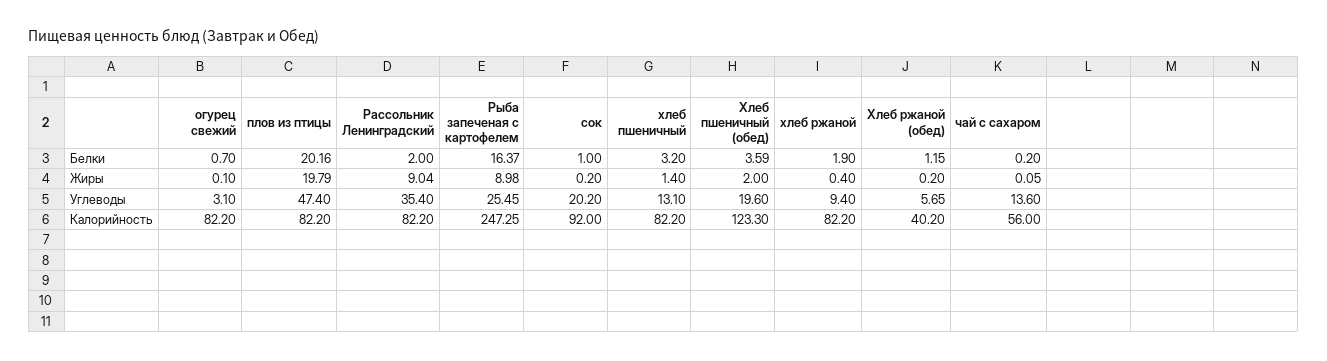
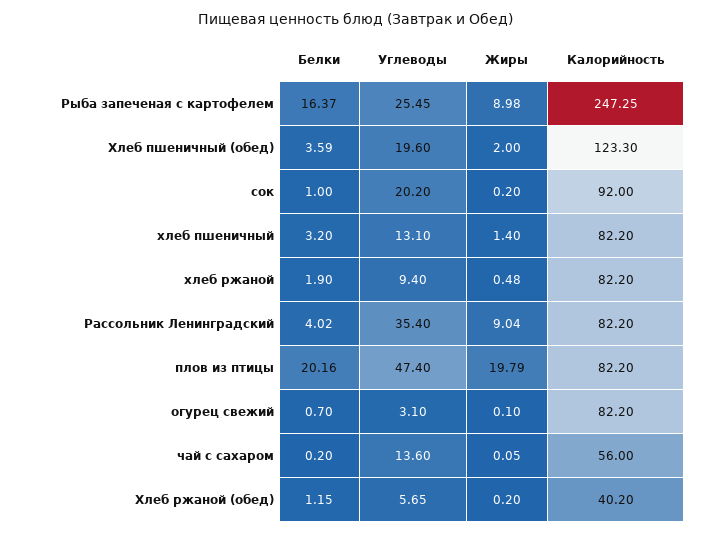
  {
    "огурец свежий": {
      "Белки": 0.7,
      "Жиры": 0.1,
      "Углеводы": 3.1,
      "Калорийность": 82.2
    },
    "плов из птицы": {
      "Белки": 20.16,
      "Жиры": 19.79,
      "Углеводы": 47.4,
      "Калорийность": 82.2
    },
    "Рассольник Ленинградский": {
-     "Белки": 2,
+     "Белки": 4.02,
      "Жиры": 9.04,
      "Углеводы": 35.4,
      "Калорийность": 82.2
    },
    "Рыба запеченая с картофелем": {
      "Белки": 16.37,
      "Жиры": 8.98,
      "Углеводы": 25.45,
      "Калорийность": 247.25
    },
    "сок": {
      "Белки": 1,
      "Жиры": 0.2,
      "Углеводы": 20.2,
      "Калорийность": 92
    },
    "хлеб пшеничный": {
      "Белки": 3.2,
      "Жиры": 1.4,
      "Углеводы": 13.1,
      "Калорийность": 82.2
    },
    "Хлеб пшеничный (обед)": {
      "Белки": 3.59,
      "Жиры": 2,
      "Углеводы": 19.6,
      "Калорийность": 123.3
    },
    "хлеб ржаной": {
      "Белки": 1.9,
-     "Жиры": 0.4,
+     "Жиры": 0.48,
      "Углеводы": 9.4,
      "Калорийность": 82.2
    },
    "Хлеб ржаной (обед)": {
      "Белки": 1.15,
      "Жиры": 0.2,
      "Углеводы": 5.65,
      "Калорийность": 40.2
    },
    "чай с сахаром": {
      "Белки": 0.2,
      "Жиры": 0.05,
      "Углеводы": 13.6,
      "Калорийность": 56
    }
  }

